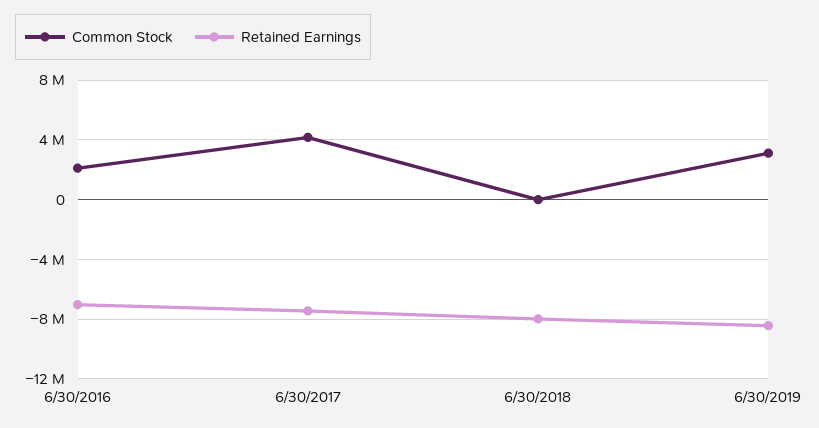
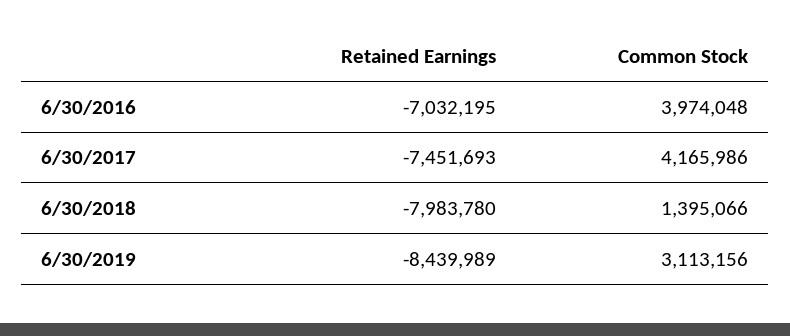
  {
    "Common Stock": {
-     "6/30/2016": 2000000,
+     "6/30/2016": 3974048,
      "6/30/2017": 4165986,
-     "6/30/2018": 0,
+     "6/30/2018": 1395066,
      "6/30/2019": 3113156
    },
    "Retained Earnings": {
      "6/30/2016": -7032195,
      "6/30/2017": -7451693,
      "6/30/2018": -7983780,
      "6/30/2019": -8439989
    }
  }

